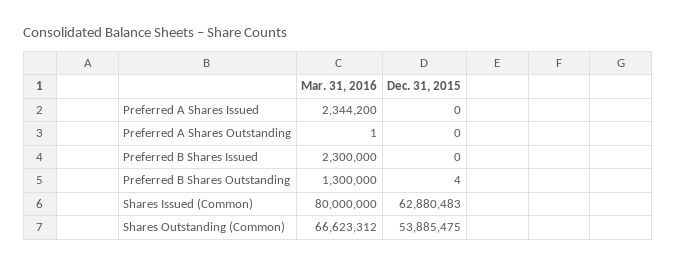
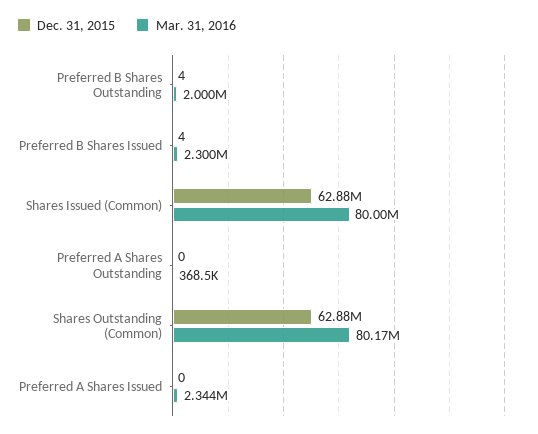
  {
    "Mar. 31, 2016": {
      "Preferred A Shares Issued": 2344200,
-     "Preferred A Shares Outstanding": 1,
+     "Preferred A Shares Outstanding": 368500,
      "Preferred B Shares Issued": 2300000,
-     "Preferred B Shares Outstanding": 1300000,
+     "Preferred B Shares Outstanding": 2000000,
      "Shares Issued (Common)": 80000000,
-     "Shares Outstanding (Common)": 66623312
+     "Shares Outstanding (Common)": 80170000
    },
    "Dec. 31, 2015": {
      "Preferred A Shares Issued": 0,
      "Preferred A Shares Outstanding": 0,
-     "Preferred B Shares Issued": 0,
+     "Preferred B Shares Issued": 4,
      "Preferred B Shares Outstanding": 4,
      "Shares Issued (Common)": 62880483,
-     "Shares Outstanding (Common)": 53885475
+     "Shares Outstanding (Common)": 62880000
    }
  }

